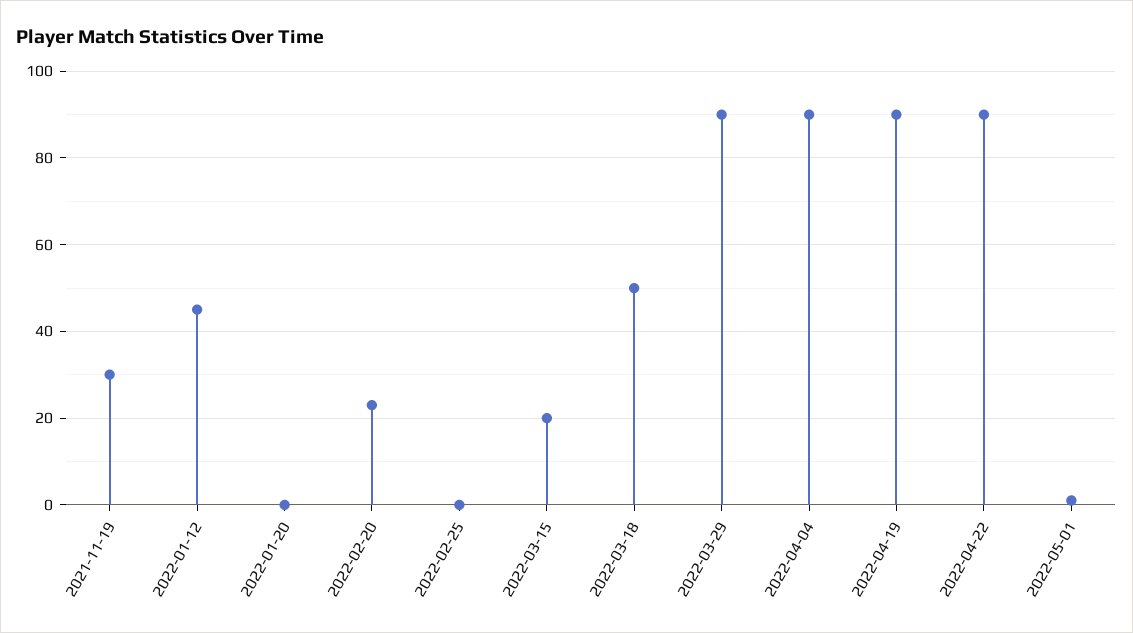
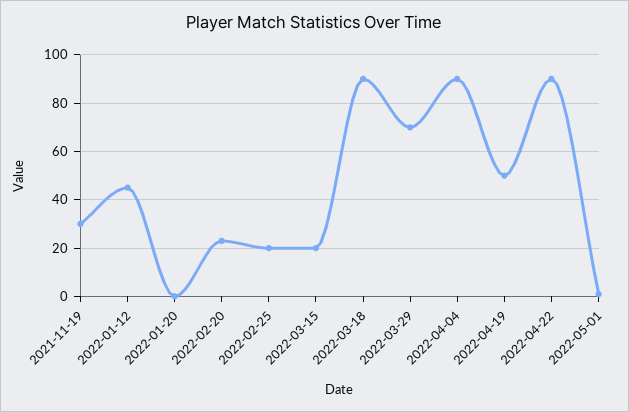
  {
    "2021-11-19": 30,
    "2022-01-12": 45,
    "2022-01-20": 0,
    "2022-02-20": 25,
-   "2022-02-25": 0,
+   "2022-02-25": 20,
    "2022-03-15": 20,
-   "2022-03-18": 50,
+   "2022-03-18": 90,
-   "2022-03-29": 90,
+   "2022-03-29": 70,
    "2022-04-04": 90,
-   "2022-04-19": 90,
+   "2022-04-19": 50,
    "2022-04-22": 90,
    "2022-05-01": 0
  }

